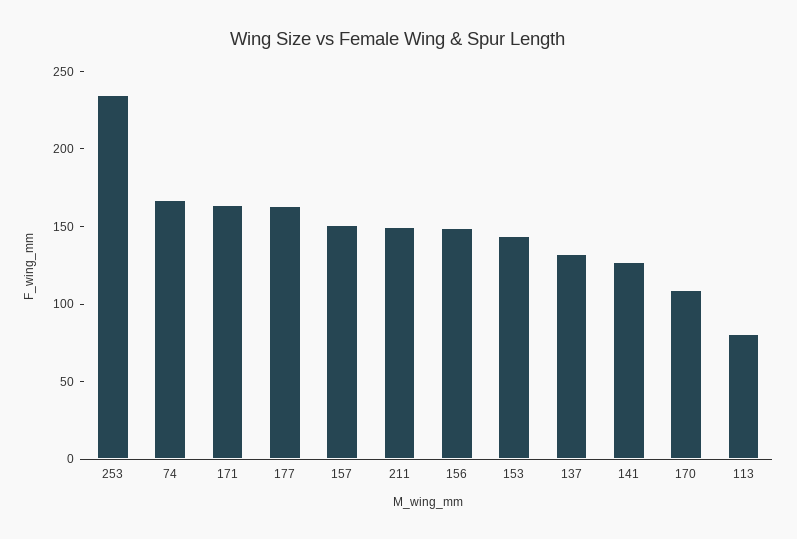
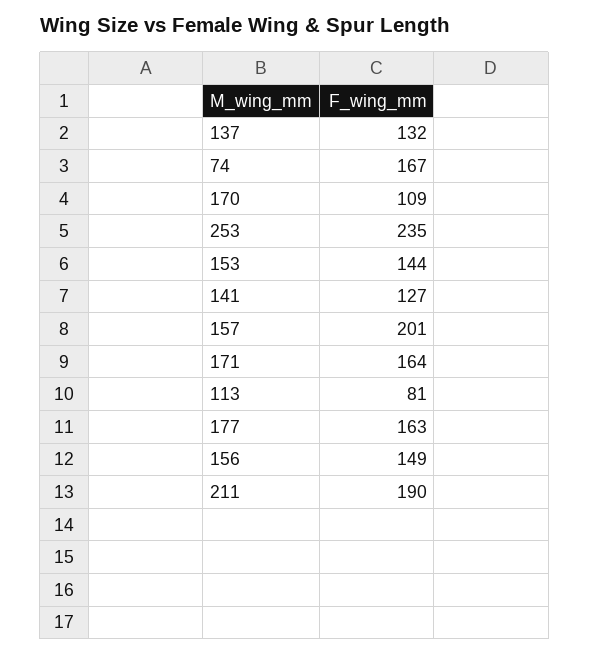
  {
    "253": 235,
    "74": 167,
    "171": 164,
    "177": 163,
-   "157": 150,
+   "157": 201,
-   "211": 150,
+   "211": 190,
    "156": 149,
    "153": 144,
    "137": 132,
    "141": 127,
    "170": 109,
    "113": 81
  }

